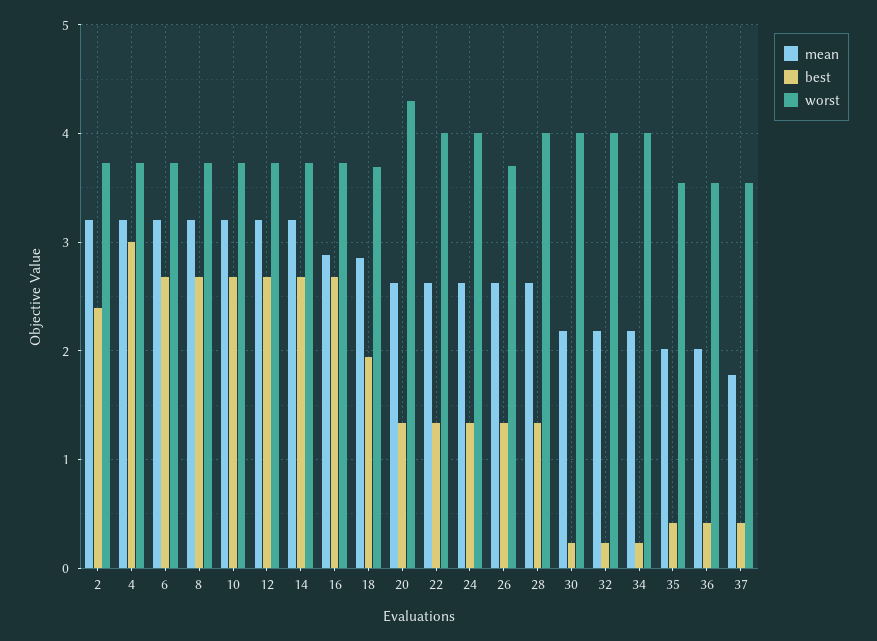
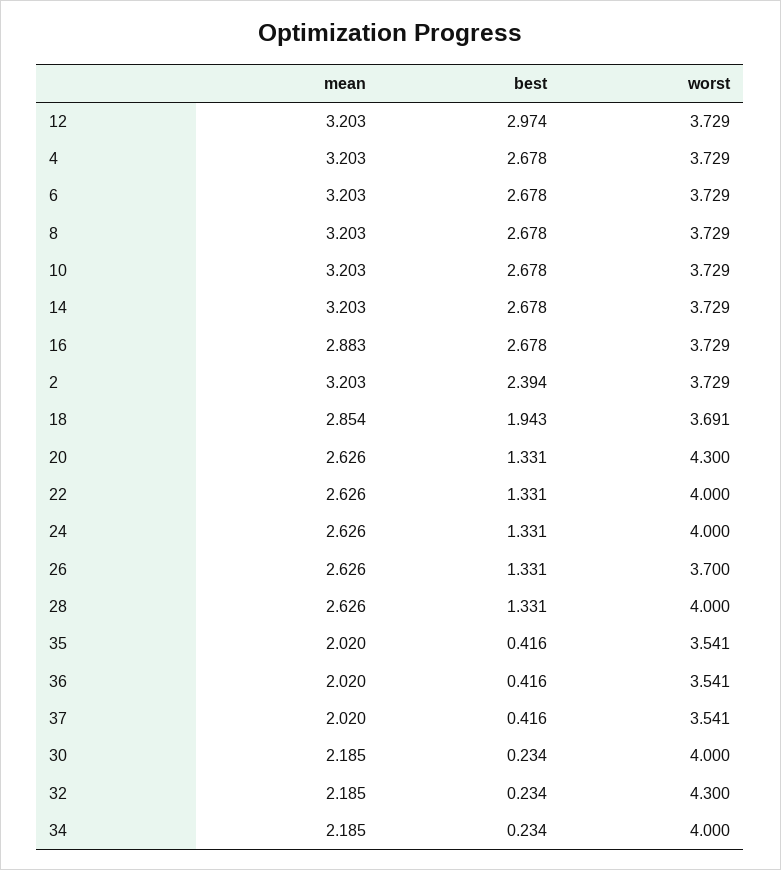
  {
    "mean": {
      "2": 3.203,
      "4": 3.203,
      "6": 3.203,
      "8": 3.203,
      "10": 3.203,
      "12": 3.203,
      "14": 3.203,
      "16": 2.883,
      "18": 2.854,
      "20": 2.626,
      "22": 2.626,
      "24": 2.626,
      "26": 2.626,
      "28": 2.626,
      "30": 2.185,
      "32": 2.185,
      "34": 2.185,
      "35": 2.02,
      "36": 2.02,
-     "37": 1.8
+     "37": 2.02
    },
    "best": {
      "2": 2.394,
-     "4": 3,
+     "4": 2.678,
      "6": 2.678,
      "8": 2.678,
      "10": 2.678,
-     "12": 2.7,
+     "12": 2.974,
      "14": 2.678,
      "16": 2.678,
      "18": 1.943,
      "20": 1.331,
      "22": 1.331,
      "24": 1.331,
      "26": 1.331,
      "28": 1.331,
      "30": 0.234,
      "32": 0.234,
      "34": 0.234,
      "35": 0.416,
      "36": 0.416,
      "37": 0.416
    },
    "worst": {
      "2": 3.729,
      "4": 3.729,
      "6": 3.729,
      "8": 3.729,
      "10": 3.729,
      "12": 3.729,
      "14": 3.729,
      "16": 3.729,
      "18": 3.691,
      "20": 4.3,
      "22": 4,
      "24": 4,
      "26": 3.7,
      "28": 4,
      "30": 4,
-     "32": 4,
+     "32": 4.3,
      "34": 4,
      "35": 3.541,
      "36": 3.541,
      "37": 3.541
    }
  }

